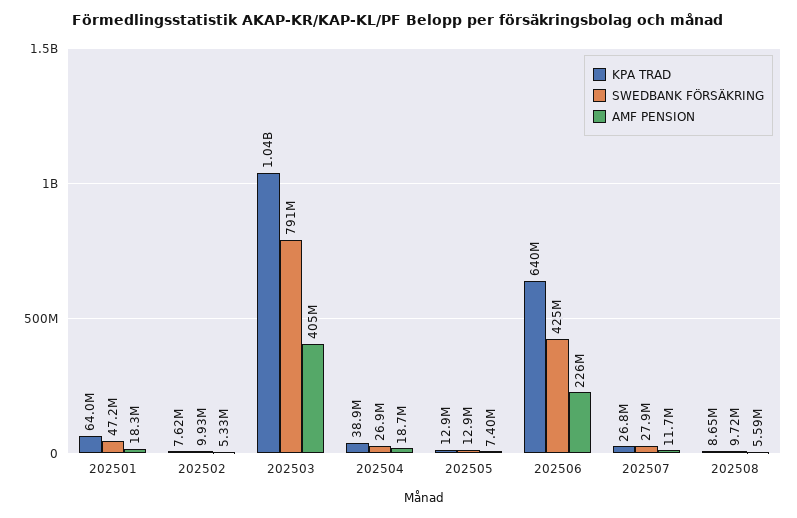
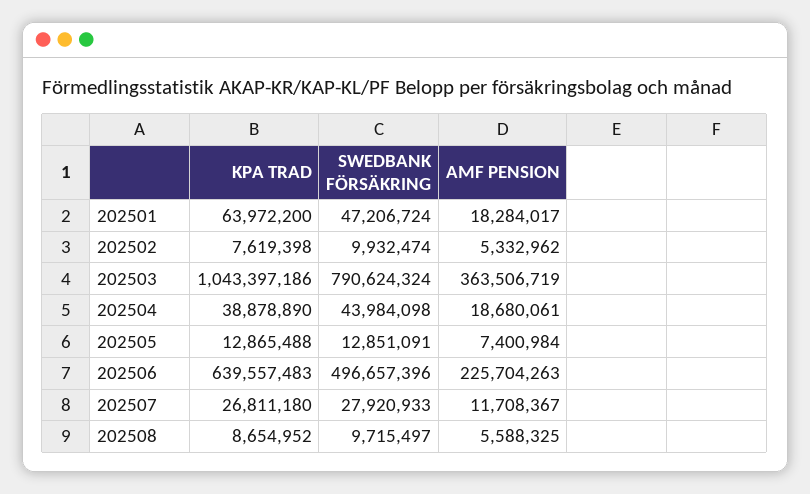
  {
    "KPA TRAD": {
      "202501": 63972200,
      "202502": 7619398,
      "202503": 1043397186,
      "202504": 38878890,
      "202505": 12865488,
      "202506": 639557483,
      "202507": 26811180,
      "202508": 8654952
    },
    "SWEDBANK FÖRSÄKRING": {
      "202501": 47206724,
      "202502": 9932474,
      "202503": 790624324,
-     "202504": 26900000,
+     "202504": 43984098,
      "202505": 12851091,
-     "202506": 425000000,
+     "202506": 496657396,
      "202507": 27920933,
      "202508": 9715497
    },
    "AMF PENSION": {
      "202501": 18284017,
      "202502": 5332962,
-     "202503": 405000000,
+     "202503": 363506719,
      "202504": 18680061,
      "202505": 7400984,
      "202506": 225704263,
      "202507": 11708367,
      "202508": 5588325
    }
  }

